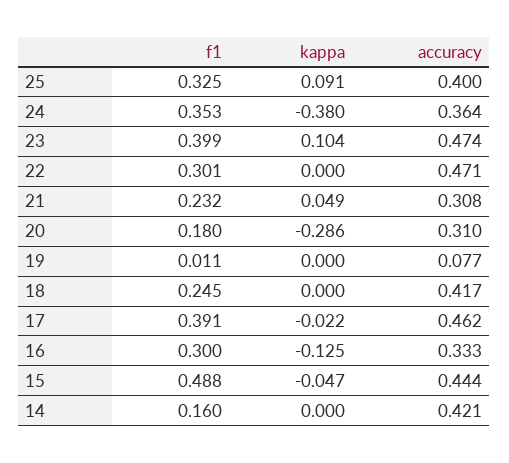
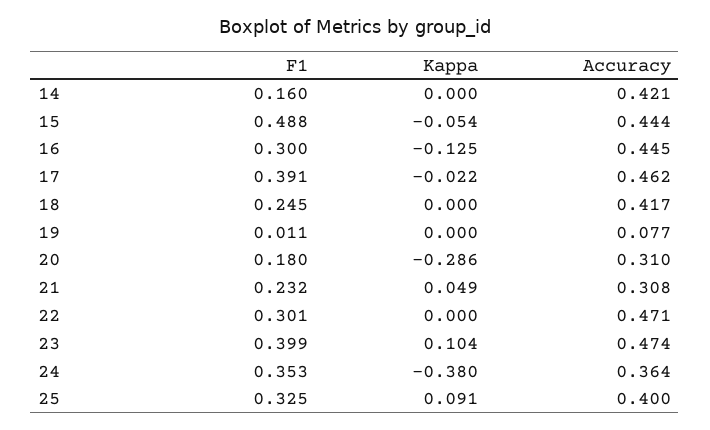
  {
    "f1": {
      "25": 0.325,
      "24": 0.353,
      "23": 0.399,
      "22": 0.301,
      "21": 0.232,
      "20": 0.18,
      "19": 0.011,
      "18": 0.245,
      "17": 0.391,
      "16": 0.3,
      "15": 0.488,
      "14": 0.16
    },
    "kappa": {
      "25": 0.091,
      "24": -0.38,
      "23": 0.104,
      "22": 0,
      "21": 0.049,
      "20": -0.286,
      "19": 0,
      "18": 0,
      "17": -0.022,
      "16": -0.125,
-     "15": -0.047,
+     "15": -0.054,
      "14": 0
    },
    "accuracy": {
      "25": 0.4,
      "24": 0.364,
      "23": 0.474,
      "22": 0.471,
      "21": 0.308,
      "20": 0.31,
      "19": 0.077,
      "18": 0.417,
      "17": 0.462,
-     "16": 0.333,
+     "16": 0.445,
      "15": 0.444,
      "14": 0.421
    }
  }

